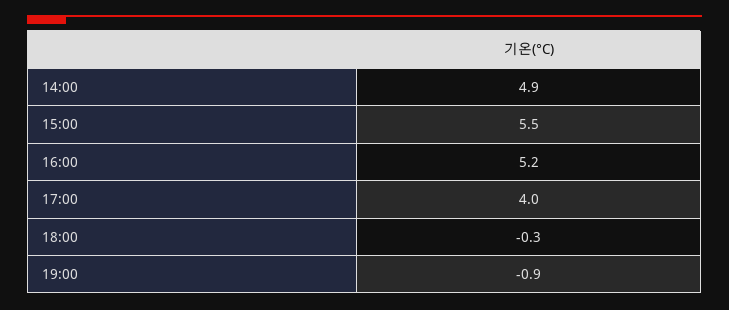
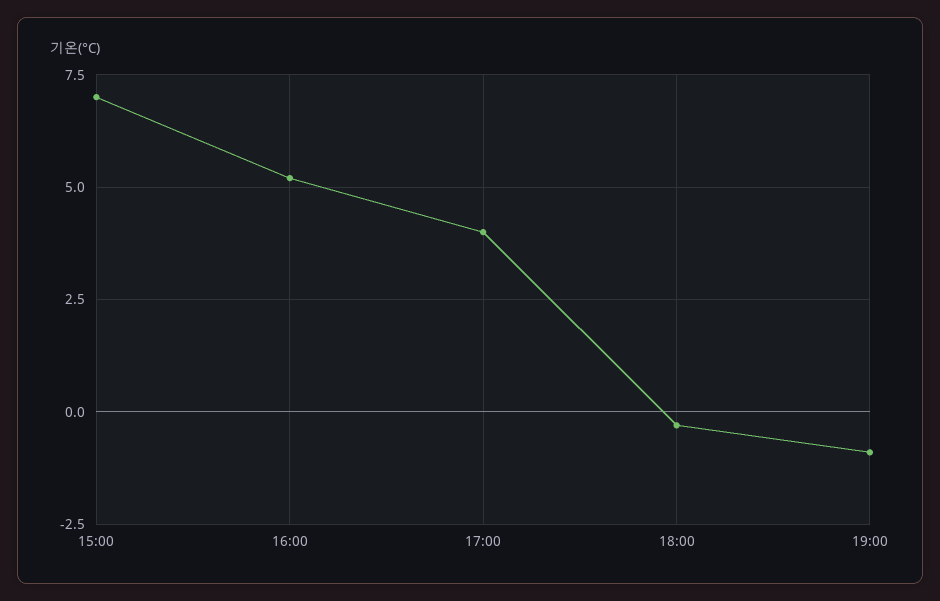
  {
-   "14:00": 4.9,
-   "15:00": 5.5,
+   "15:00": 7,
    "16:00": 5.2,
    "17:00": 4,
    "18:00": -0.3,
    "19:00": -0.9
  }

